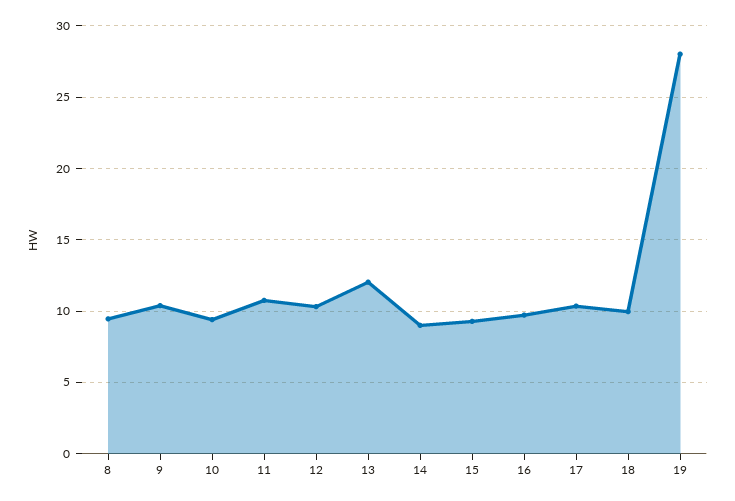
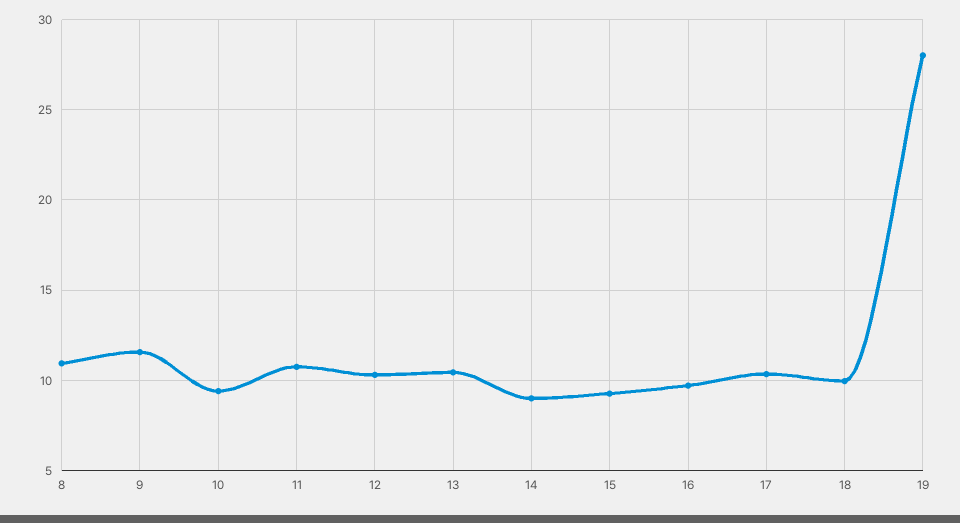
  {
-   "8": 9.5,
+   "8": 11,
-   "9": 10.5,
+   "9": 11.5,
    "10": 9.5,
    "11": 11,
    "12": 10.5,
-   "13": 12,
+   "13": 10.5,
    "14": 9,
    "15": 9.5,
    "16": 9.5,
    "17": 10.5,
    "18": 10,
    "19": 28
  }

